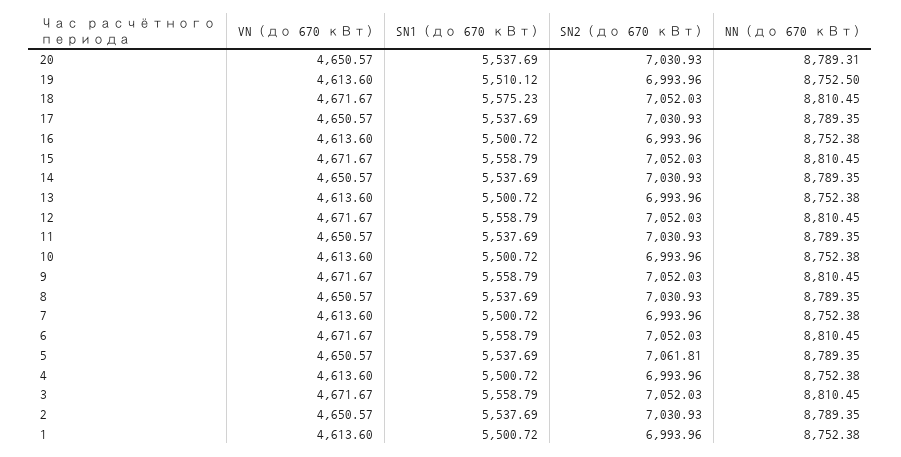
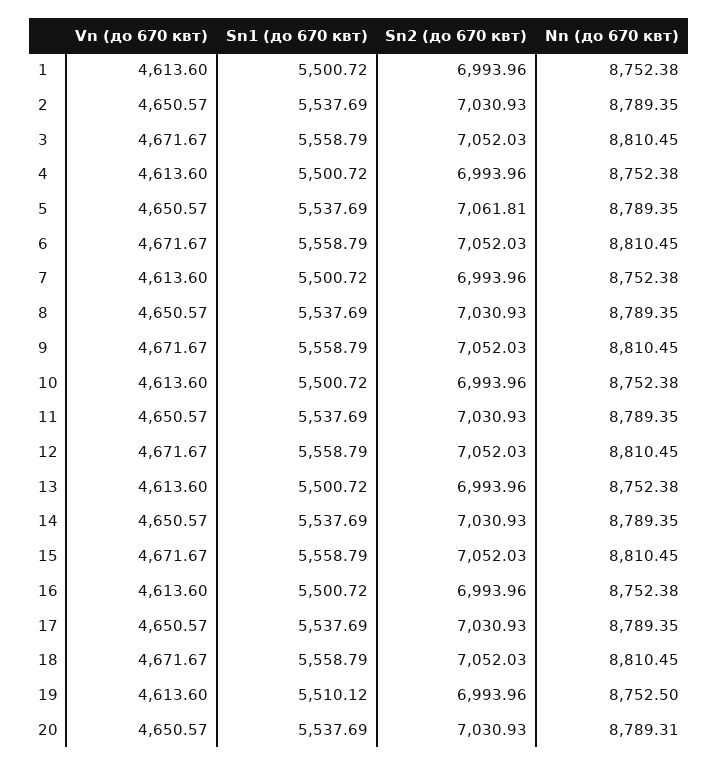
  {
    "VN (до 670 кВт)": {
      "20": 4650.57,
      "19": 4613.6,
      "18": 4671.67,
      "17": 4650.57,
      "16": 4613.6,
      "15": 4671.67,
      "14": 4650.57,
      "13": 4613.6,
      "12": 4671.67,
      "11": 4650.57,
      "10": 4613.6,
      "9": 4671.67,
      "8": 4650.57,
      "7": 4613.6,
      "6": 4671.67,
      "5": 4650.57,
      "4": 4613.6,
      "3": 4671.67,
      "2": 4650.57,
      "1": 4613.6
    },
    "SN1 (до 670 кВт)": {
      "20": 5537.69,
      "19": 5510.12,
-     "18": 5575.23,
+     "18": 5558.79,
      "17": 5537.69,
      "16": 5500.72,
      "15": 5558.79,
      "14": 5537.69,
      "13": 5500.72,
      "12": 5558.79,
      "11": 5537.69,
      "10": 5500.72,
      "9": 5558.79,
      "8": 5537.69,
      "7": 5500.72,
      "6": 5558.79,
      "5": 5537.69,
      "4": 5500.72,
      "3": 5558.79,
      "2": 5537.69,
      "1": 5500.72
    },
    "SN2 (до 670 кВт)": {
      "20": 7030.93,
      "19": 6993.96,
      "18": 7052.03,
      "17": 7030.93,
      "16": 6993.96,
      "15": 7052.03,
      "14": 7030.93,
      "13": 6993.96,
      "12": 7052.03,
      "11": 7030.93,
      "10": 6993.96,
      "9": 7052.03,
      "8": 7030.93,
      "7": 6993.96,
      "6": 7052.03,
      "5": 7061.81,
      "4": 6993.96,
      "3": 7052.03,
      "2": 7030.93,
      "1": 6993.96
    },
    "NN (до 670 кВт)": {
      "20": 8789.31,
      "19": 8752.5,
      "18": 8810.45,
      "17": 8789.35,
      "16": 8752.38,
      "15": 8810.45,
      "14": 8789.35,
      "13": 8752.38,
      "12": 8810.45,
      "11": 8789.35,
      "10": 8752.38,
      "9": 8810.45,
      "8": 8789.35,
      "7": 8752.38,
      "6": 8810.45,
      "5": 8789.35,
      "4": 8752.38,
      "3": 8810.45,
      "2": 8789.35,
      "1": 8752.38
    }
  }

